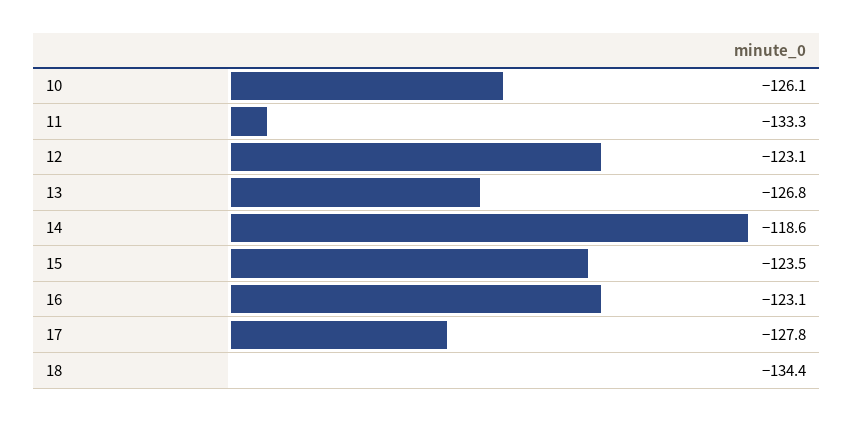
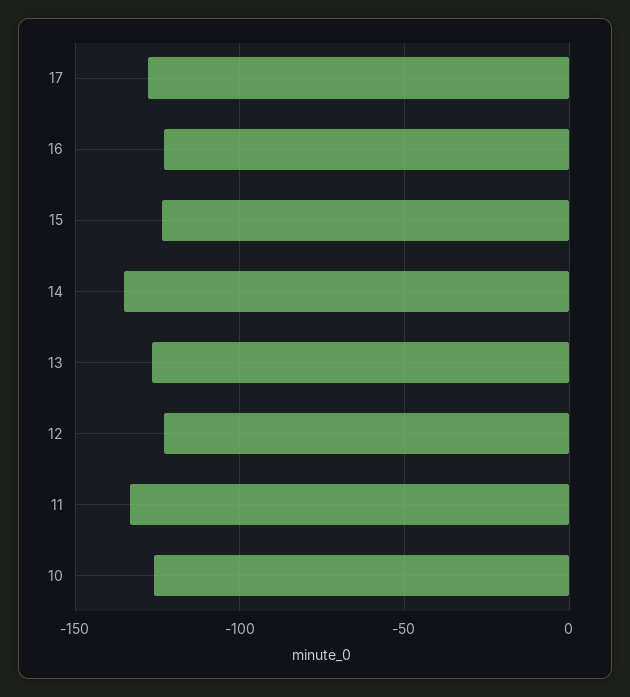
  {
    "10": -126.1,
    "11": -133.3,
    "12": -123.1,
    "13": -126.8,
-   "14": -118.6,
+   "14": -135,
    "15": -123.5,
    "16": -123.1,
-   "17": -127.8,
+   "17": -127.8
-   "18": -134.4
  }

